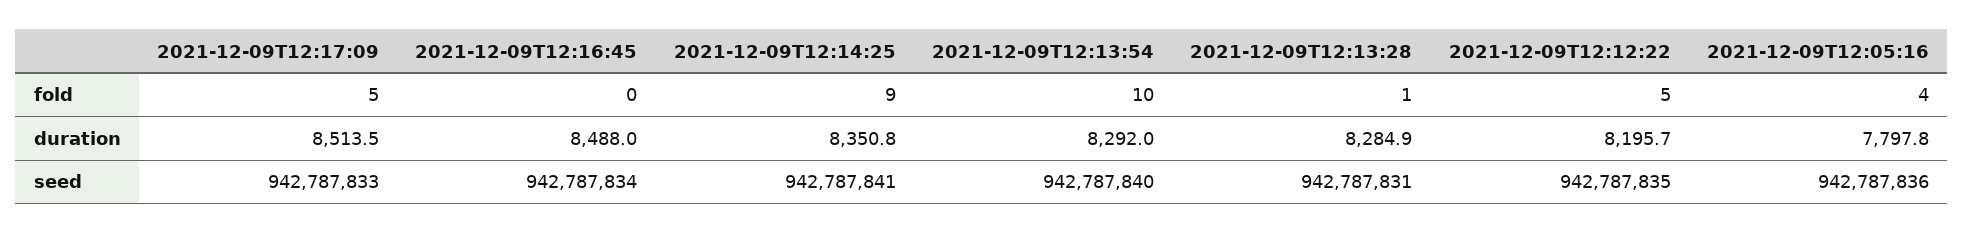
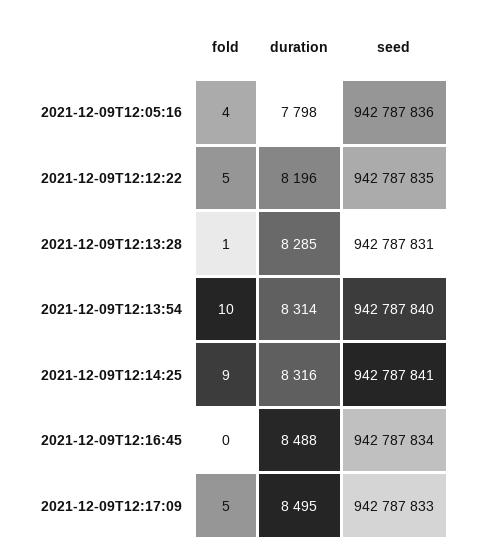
  {
    "2021-12-09T12:17:09": {
      "fold": 5,
-     "duration": 8513.5,
+     "duration": 8495,
      "seed": 942787833
    },
    "2021-12-09T12:16:45": {
      "fold": 0,
      "duration": 8488,
      "seed": 942787834
    },
    "2021-12-09T12:14:25": {
      "fold": 9,
-     "duration": 8350.8,
+     "duration": 8316,
      "seed": 942787841
    },
    "2021-12-09T12:13:54": {
      "fold": 10,
-     "duration": 8292,
+     "duration": 8314,
      "seed": 942787840
    },
    "2021-12-09T12:13:28": {
      "fold": 1,
      "duration": 8284.9,
      "seed": 942787831
    },
    "2021-12-09T12:12:22": {
      "fold": 5,
      "duration": 8195.7,
      "seed": 942787835
    },
    "2021-12-09T12:05:16": {
      "fold": 4,
      "duration": 7797.8,
      "seed": 942787836
    }
  }

